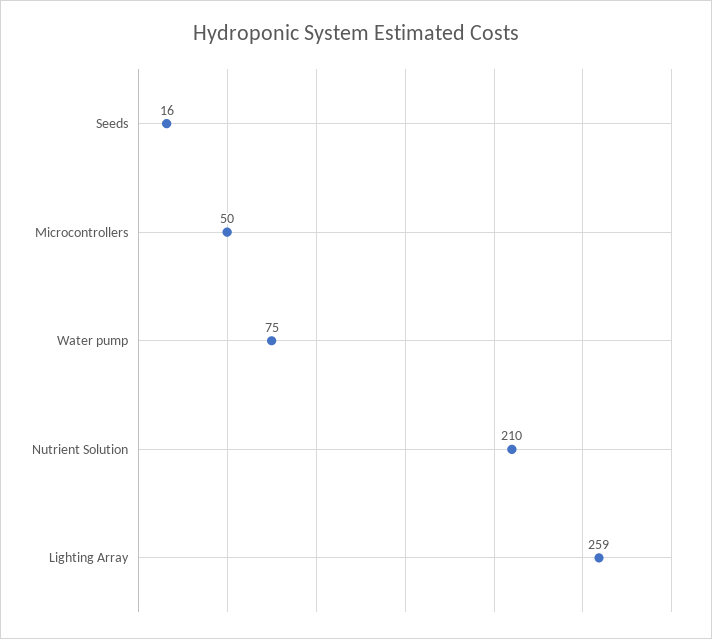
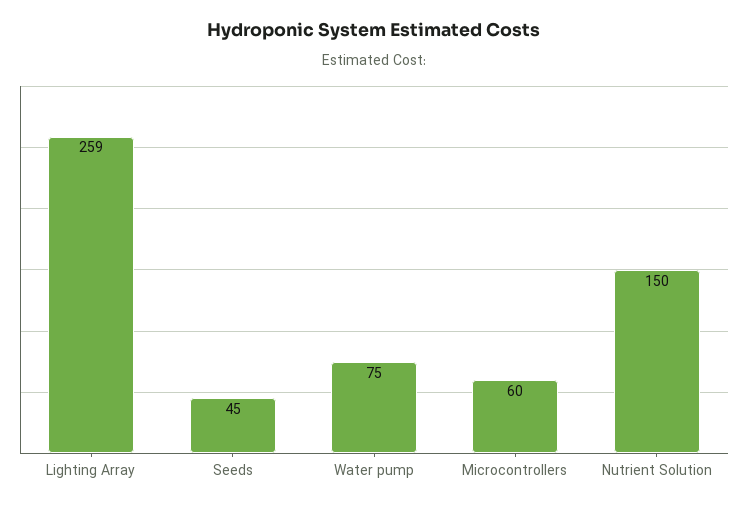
  {
-   "Seeds": 16,
+   "Seeds": 45,
-   "Microcontrollers": 50,
+   "Microcontrollers": 60,
    "Water pump": 75,
-   "Nutrient Solution": 210,
+   "Nutrient Solution": 150,
    "Lighting Array": 259
  }

